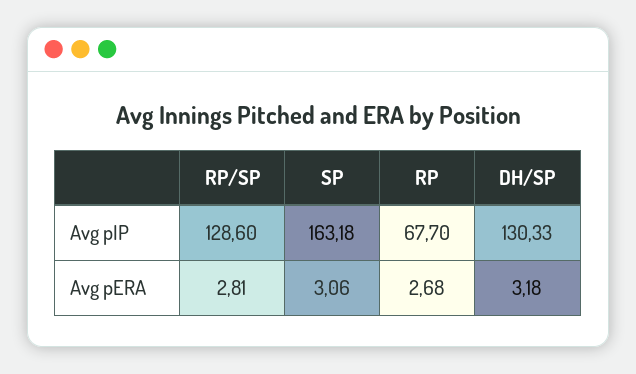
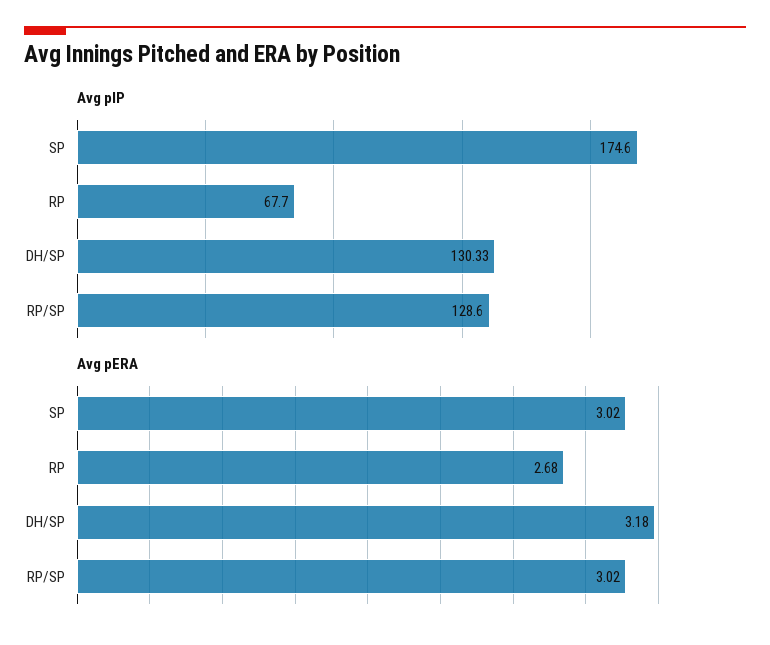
  {
    "Avg pIP": {
      "RP/SP": 128.6,
-     "SP": 163.18,
+     "SP": 174.6,
      "RP": 67.7,
      "DH/SP": 130.33
    },
    "Avg pERA": {
-     "RP/SP": 2.81,
+     "RP/SP": 3.02,
-     "SP": 3.06,
+     "SP": 3.02,
      "RP": 2.68,
      "DH/SP": 3.18
    }
  }

